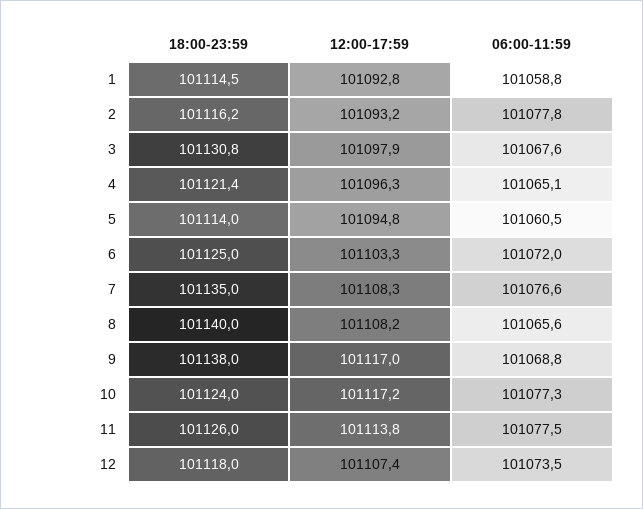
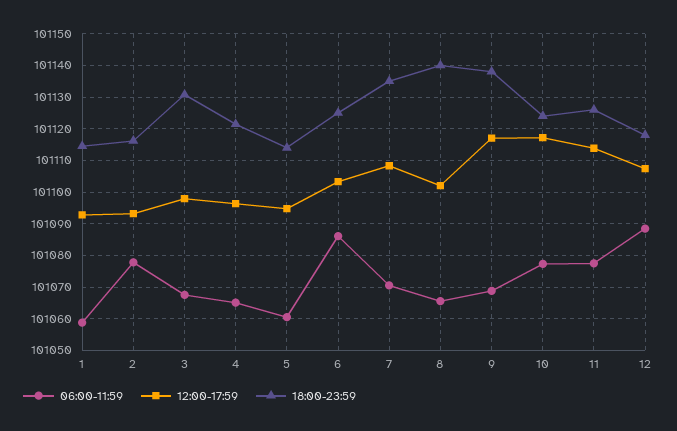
  {
    "18:00-23:59": {
      "1": 101114.5,
      "2": 101116.2,
      "3": 101130.8,
      "4": 101121.4,
      "5": 101114,
      "6": 101125,
      "7": 101135,
      "8": 101140,
      "9": 101138,
      "10": 101124,
      "11": 101126,
      "12": 101118
    },
    "12:00-17:59": {
      "1": 101092.8,
      "2": 101093.2,
      "3": 101097.9,
      "4": 101096.3,
      "5": 101094.8,
      "6": 101103.3,
      "7": 101108.3,
-     "8": 101108.2,
+     "8": 101102,
      "9": 101117,
      "10": 101117.2,
      "11": 101113.8,
      "12": 101107.4
    },
    "06:00-11:59": {
      "1": 101058.8,
      "2": 101077.8,
      "3": 101067.6,
      "4": 101065.1,
      "5": 101060.5,
-     "6": 101072,
+     "6": 101086,
-     "7": 101076.6,
+     "7": 101070,
      "8": 101065.6,
      "9": 101068.8,
      "10": 101077.3,
      "11": 101077.5,
-     "12": 101073.5
+     "12": 101088
    }
  }

